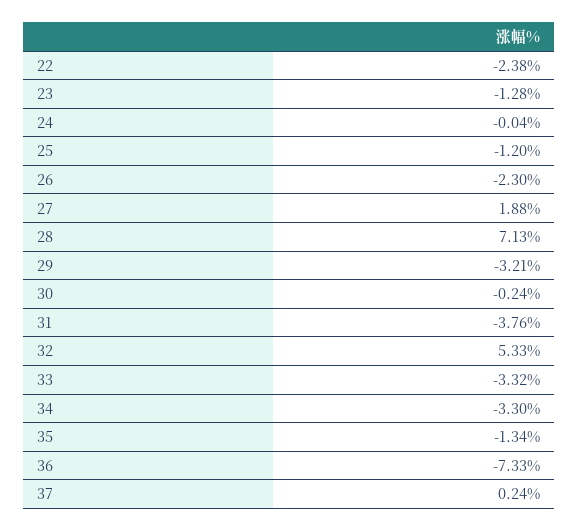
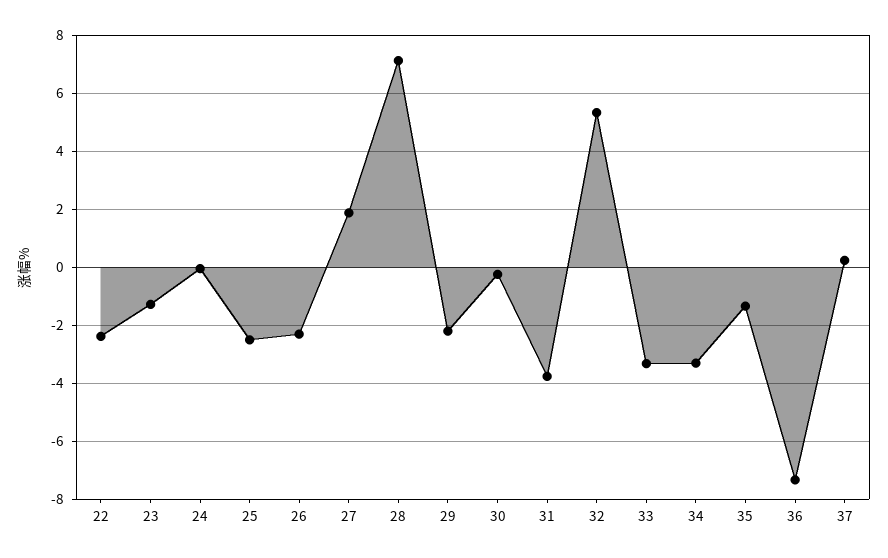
  {
    "22": -2.38,
    "23": -1.28,
    "24": -0.04,
-   "25": -1.2,
+   "25": -2.5,
    "26": -2.3,
    "27": 1.88,
    "28": 7.13,
-   "29": -3.21,
+   "29": -2.25,
    "30": -0.24,
    "31": -3.76,
    "32": 5.33,
    "33": -3.32,
    "34": -3.3,
    "35": -1.34,
    "36": -7.33,
    "37": 0.24
  }

